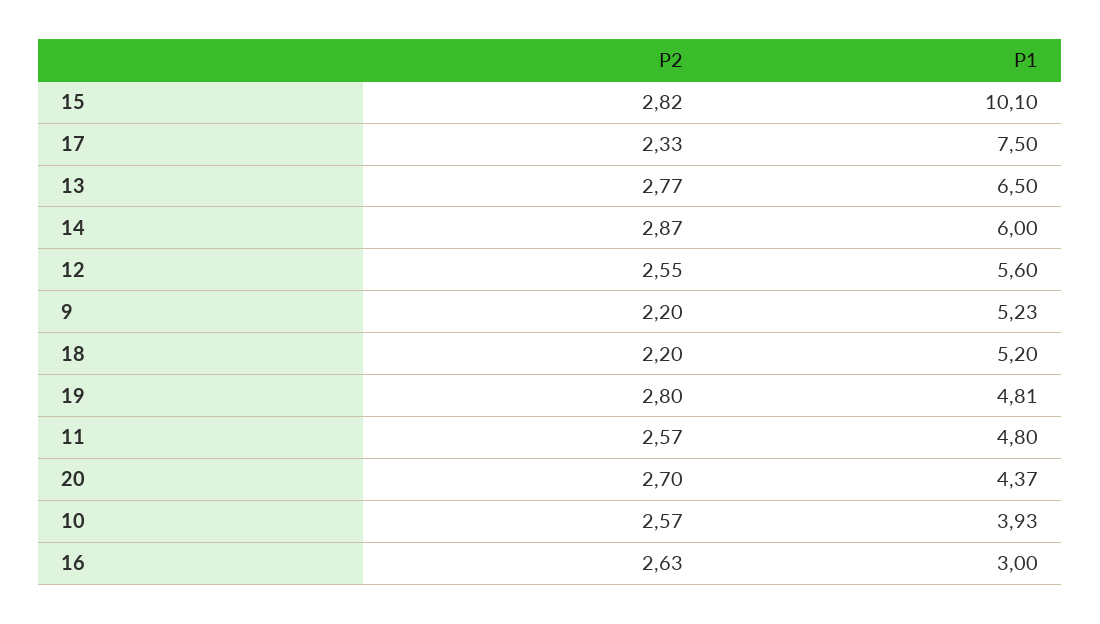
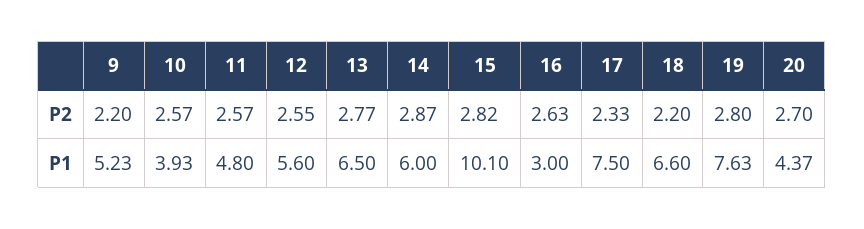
  {
    "P2": {
      "15": 2.82,
      "17": 2.33,
      "13": 2.77,
      "14": 2.87,
      "12": 2.55,
      "9": 2.2,
      "18": 2.2,
      "19": 2.8,
      "11": 2.57,
      "20": 2.7,
      "10": 2.57,
      "16": 2.63
    },
    "P1": {
      "15": 10.1,
      "17": 7.5,
      "13": 6.5,
      "14": 6,
      "12": 5.6,
      "9": 5.23,
-     "18": 5.2,
+     "18": 6.6,
-     "19": 4.81,
+     "19": 7.63,
      "11": 4.8,
      "20": 4.37,
      "10": 3.93,
      "16": 3
    }
  }

